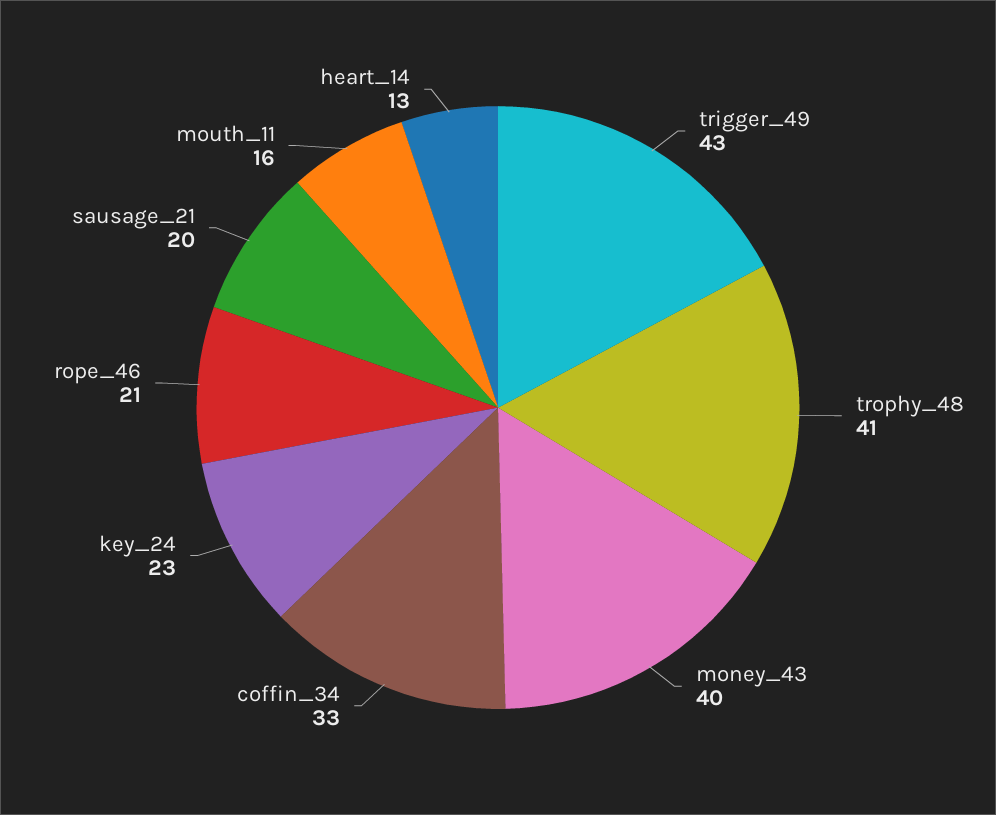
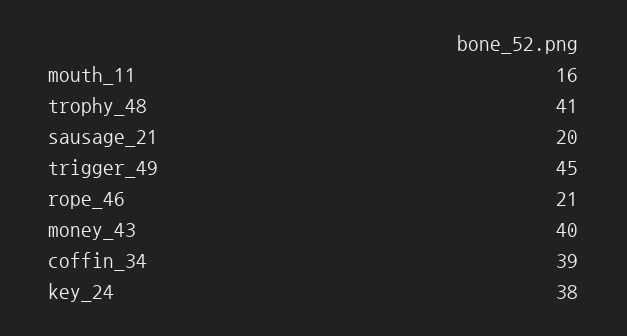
  {
-   "trigger_49": 43,
+   "trigger_49": 45,
    "trophy_48": 41,
    "money_43": 40,
-   "coffin_34": 33,
+   "coffin_34": 39,
-   "key_24": 23,
+   "key_24": 38,
    "rope_46": 21,
    "sausage_21": 20,
-   "mouth_11": 16,
+   "mouth_11": 16
-   "heart_14": 13
  }

